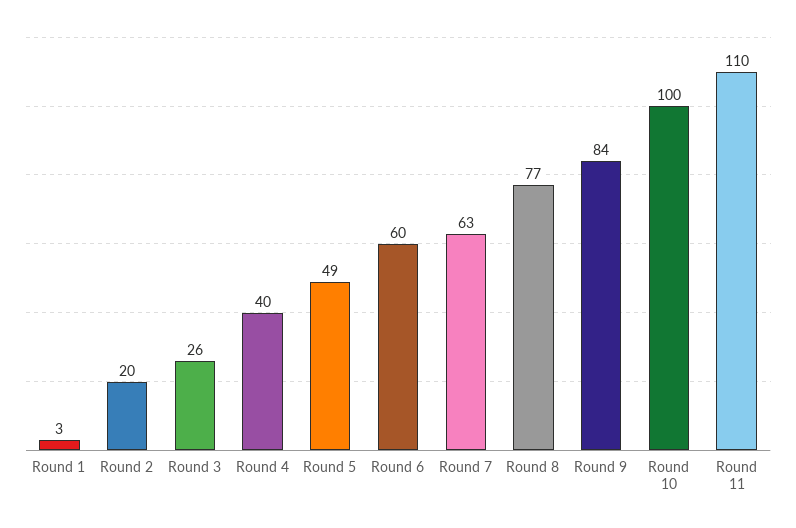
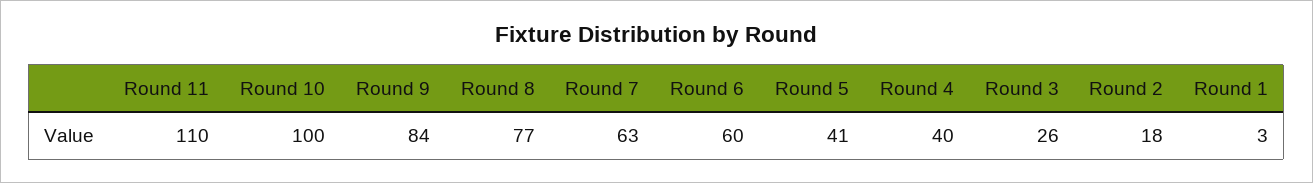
  {
    "Round 1": 3,
-   "Round 2": 20,
+   "Round 2": 18,
    "Round 3": 26,
    "Round 4": 40,
-   "Round 5": 49,
+   "Round 5": 41,
    "Round 6": 60,
    "Round 7": 63,
    "Round 8": 77,
    "Round 9": 84,
    "Round 10": 100,
    "Round 11": 110
  }

